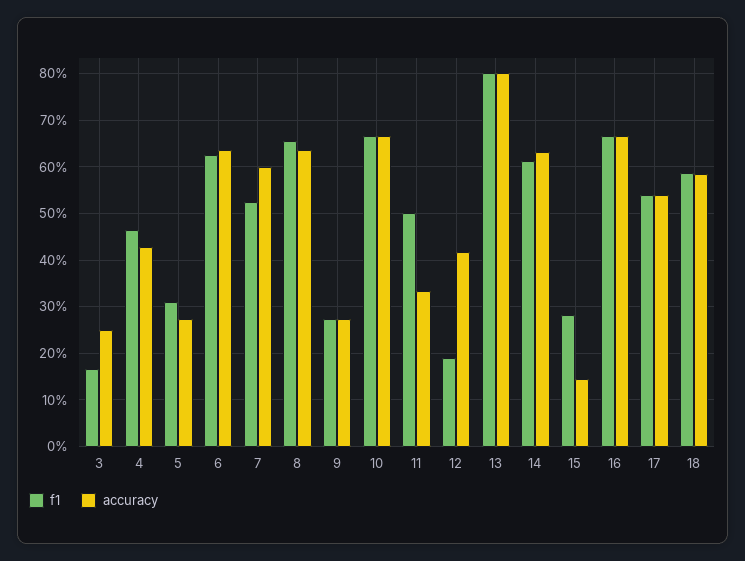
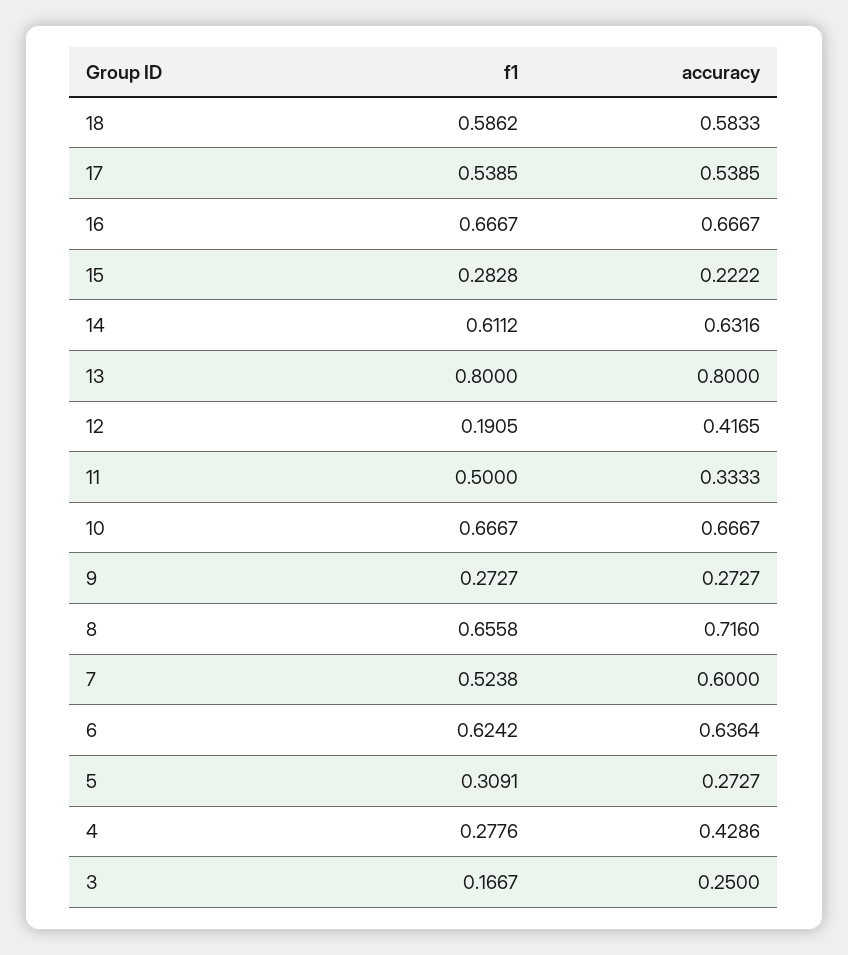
  {
    "f1": {
      "3": 0.1667,
-     "4": 0.46,
+     "4": 0.2776,
      "5": 0.3091,
      "6": 0.6242,
      "7": 0.5238,
      "8": 0.6558,
      "9": 0.2727,
      "10": 0.6667,
      "11": 0.5,
      "12": 0.1905,
      "13": 0.8,
      "14": 0.6112,
      "15": 0.2828,
      "16": 0.6667,
      "17": 0.5385,
      "18": 0.5862
    },
    "accuracy": {
      "3": 0.25,
      "4": 0.4286,
      "5": 0.2727,
      "6": 0.6364,
      "7": 0.6,
-     "8": 0.64,
+     "8": 0.716,
      "9": 0.2727,
      "10": 0.6667,
      "11": 0.3333,
      "12": 0.4165,
      "13": 0.8,
      "14": 0.6316,
-     "15": 0.14,
+     "15": 0.2222,
      "16": 0.6667,
      "17": 0.5385,
      "18": 0.5833
    }
  }

